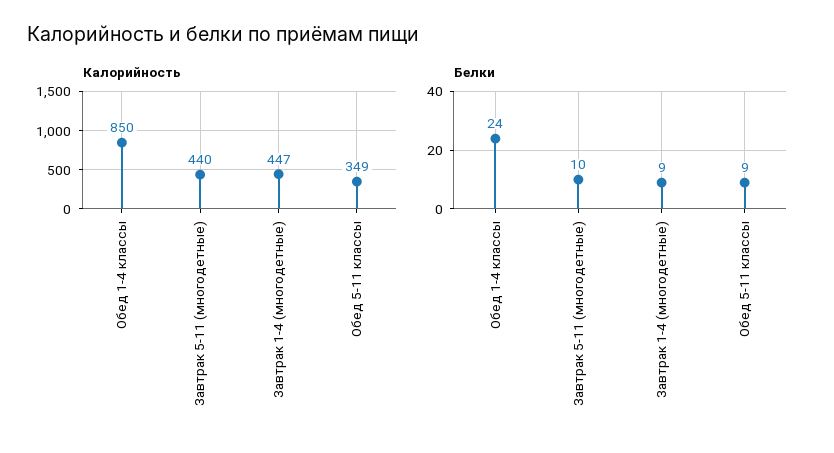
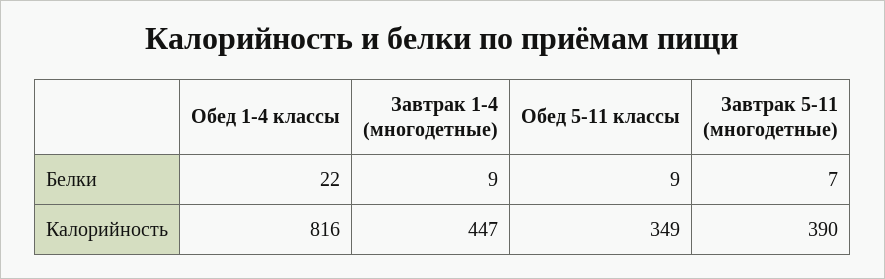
  {
    "Калорийность": {
-     "Обед 1-4 классы": 850,
+     "Обед 1-4 классы": 816,
-     "Завтрак 5-11 (многодетные)": 440,
+     "Завтрак 5-11 (многодетные)": 390,
      "Завтрак 1-4 (многодетные)": 447,
      "Обед 5-11 классы": 349
    },
    "Белки": {
-     "Обед 1-4 классы": 24,
+     "Обед 1-4 классы": 22,
-     "Завтрак 5-11 (многодетные)": 10,
+     "Завтрак 5-11 (многодетные)": 7,
      "Завтрак 1-4 (многодетные)": 9,
      "Обед 5-11 классы": 9
    }
  }

